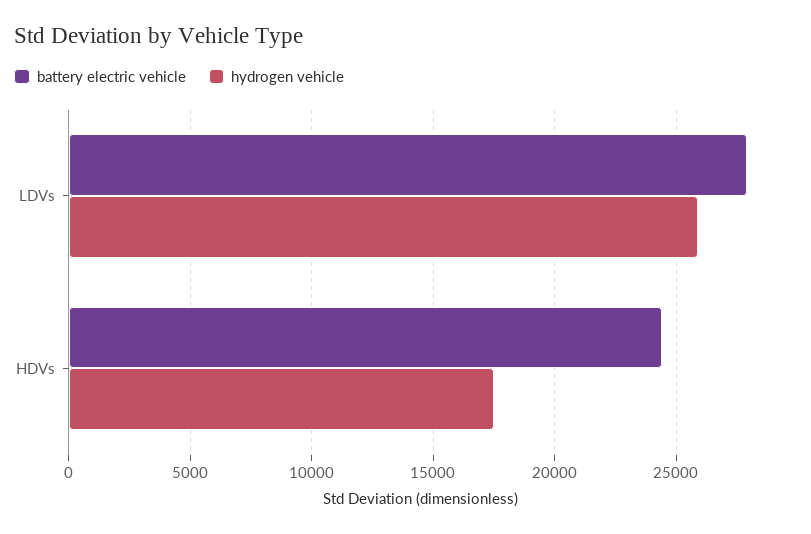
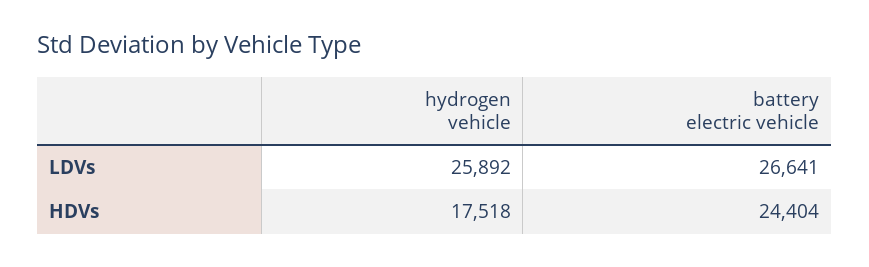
  {
    "battery electric vehicle": {
-     "LDVs": 28000,
+     "LDVs": 26641,
      "HDVs": 24404
    },
    "hydrogen vehicle": {
      "LDVs": 25892,
      "HDVs": 17518
    }
  }

